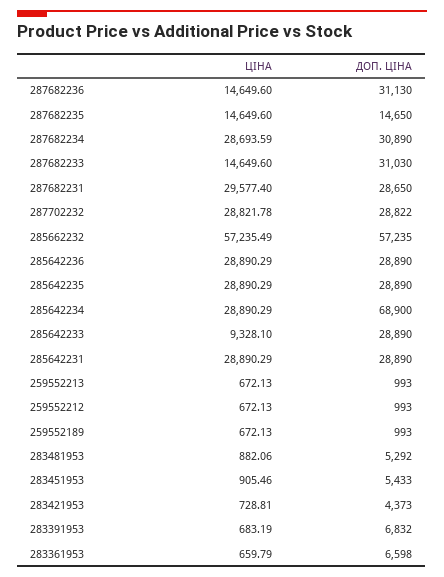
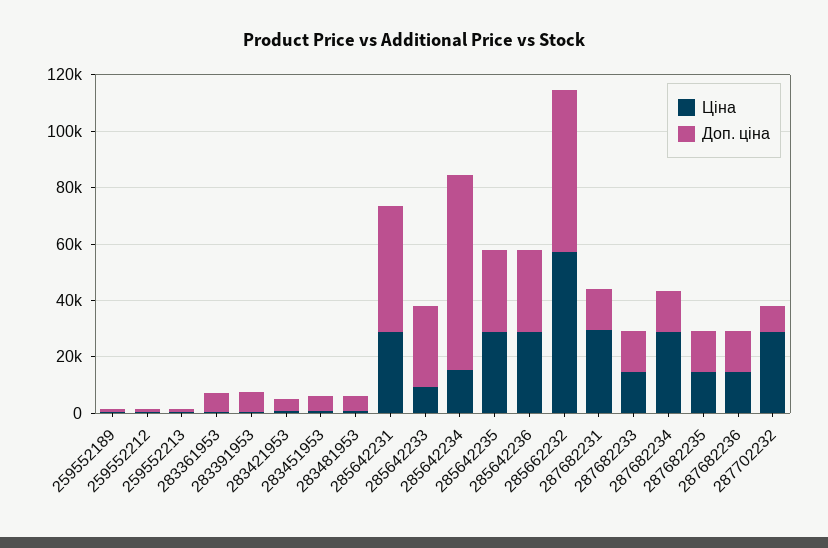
  {
    "ЦІНА": {
      "287682236": 14649.6,
      "287682235": 14649.6,
      "287682234": 28693.59,
      "287682233": 14649.6,
      "287682231": 29577.4,
      "287702232": 28821.78,
      "285662232": 57235.49,
      "285642236": 28890.29,
      "285642235": 28890.29,
-     "285642234": 28890.29,
+     "285642234": 15000,
      "285642233": 9328.1,
      "285642231": 28890.29,
      "259552213": 672.13,
      "259552212": 672.13,
      "259552189": 672.13,
      "283481953": 882.06,
      "283451953": 905.46,
      "283421953": 728.81,
      "283391953": 683.19,
      "283361953": 659.79
    },
    "ДОП. ЦІНА": {
-     "287682236": 31130,
+     "287682236": 15000,
      "287682235": 14650,
-     "287682234": 30890,
+     "287682234": 15000,
-     "287682233": 31030,
+     "287682233": 15000,
-     "287682231": 28650,
+     "287682231": 15000,
-     "287702232": 28822,
+     "287702232": 10000,
      "285662232": 57235,
      "285642236": 28890,
      "285642235": 28890,
      "285642234": 68900,
      "285642233": 28890,
-     "285642231": 28890,
+     "285642231": 45000,
      "259552213": 993,
      "259552212": 993,
      "259552189": 993,
      "283481953": 5292,
      "283451953": 5433,
      "283421953": 4373,
      "283391953": 6832,
      "283361953": 6598
    }
  }

